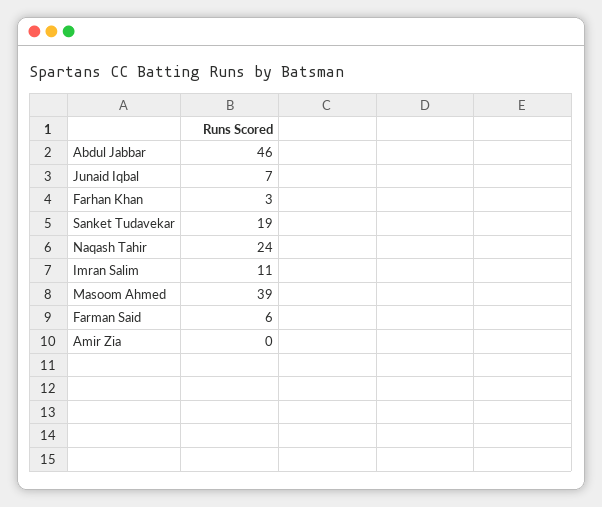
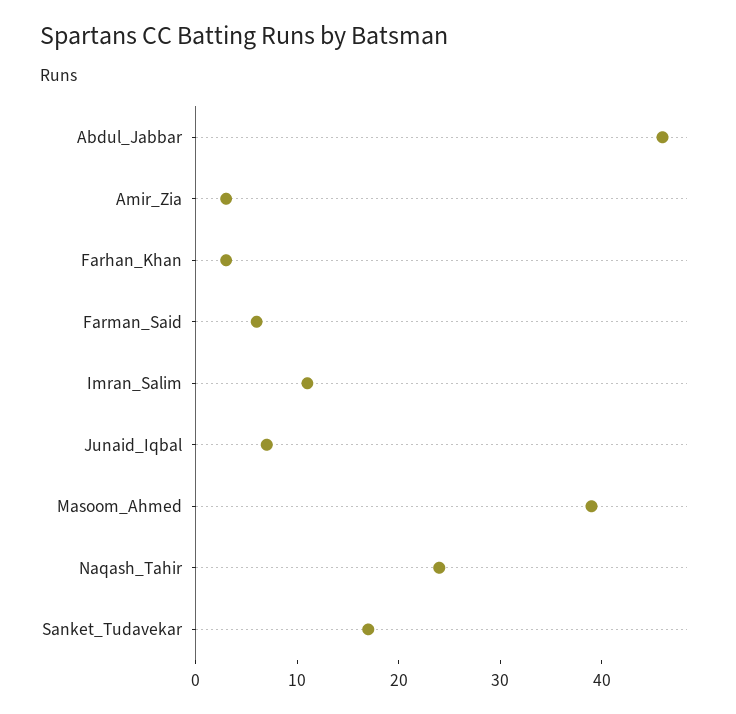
  {
    "Abdul Jabbar": 46,
    "Junaid Iqbal": 7,
    "Farhan Khan": 3,
-   "Sanket Tudavekar": 19,
+   "Sanket Tudavekar": 17,
    "Naqash Tahir": 24,
    "Imran Salim": 11,
    "Masoom Ahmed": 39,
    "Farman Said": 6,
-   "Amir Zia": 0
+   "Amir Zia": 3
  }

